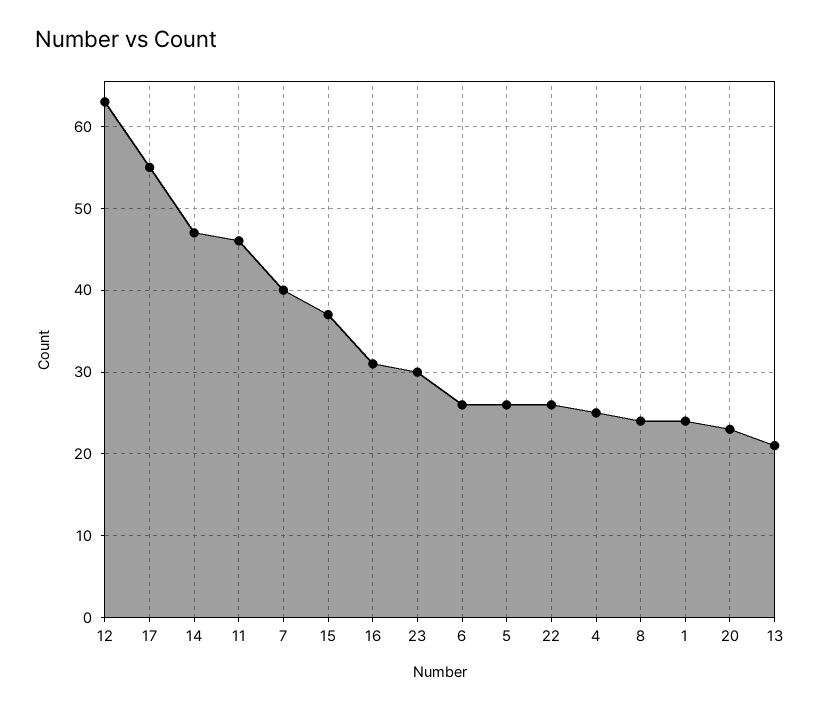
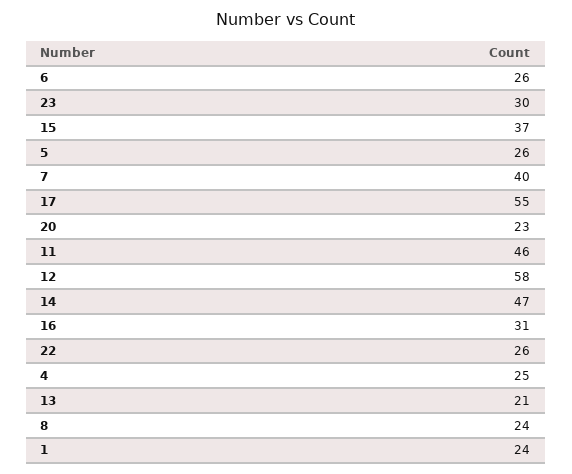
  {
-   "12": 63,
+   "12": 58,
    "17": 55,
    "14": 47,
    "11": 46,
    "7": 40,
    "15": 37,
    "16": 31,
    "23": 30,
    "6": 26,
    "5": 26,
    "22": 26,
    "4": 25,
    "8": 24,
    "1": 24,
    "20": 23,
    "13": 21
  }

